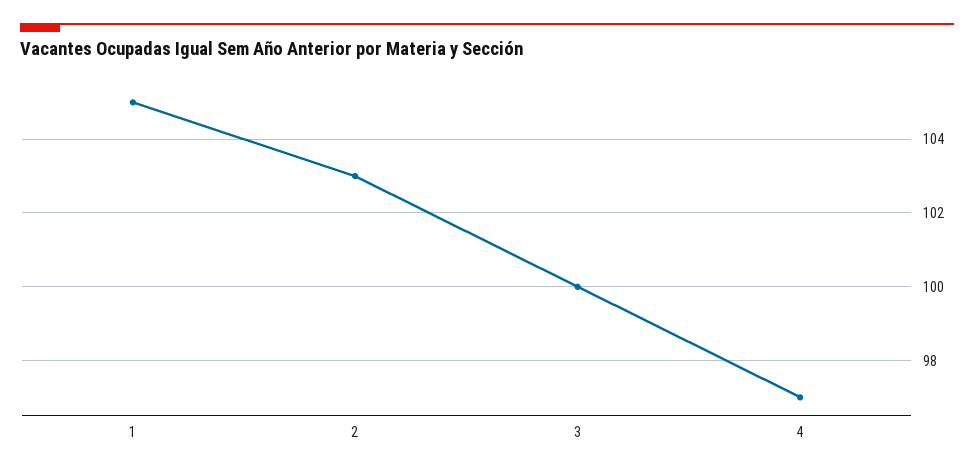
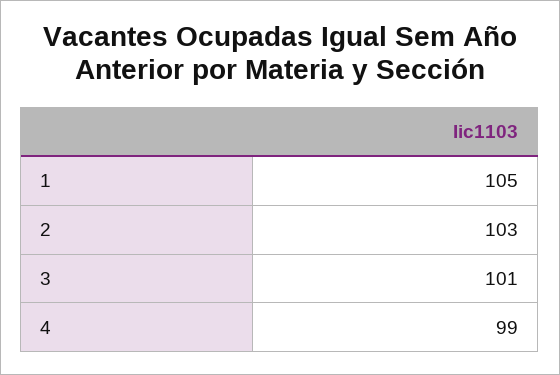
  {
    "1": 105,
    "2": 103,
-   "3": 100,
+   "3": 101,
-   "4": 97
+   "4": 99
  }

